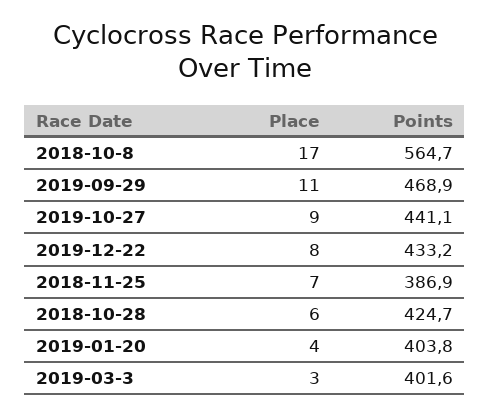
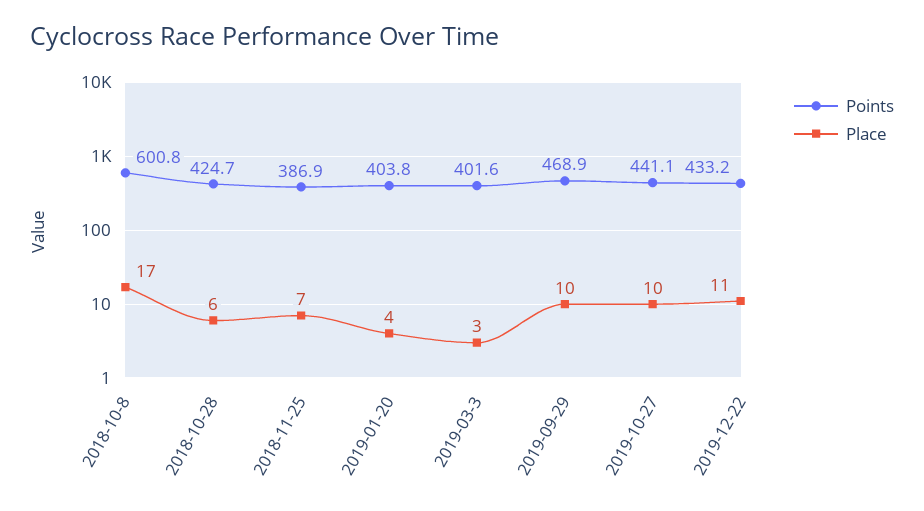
  {
    "Place": {
      "2018-10-8": 17,
-     "2019-09-29": 11,
+     "2019-09-29": 10,
-     "2019-10-27": 9,
+     "2019-10-27": 10,
-     "2019-12-22": 8,
+     "2019-12-22": 11,
      "2018-11-25": 7,
      "2018-10-28": 6,
      "2019-01-20": 4,
      "2019-03-3": 3
    },
    "Points": {
-     "2018-10-8": 564.7,
+     "2018-10-8": 600.8,
      "2019-09-29": 468.9,
      "2019-10-27": 441.1,
      "2019-12-22": 433.2,
      "2018-11-25": 386.9,
      "2018-10-28": 424.7,
      "2019-01-20": 403.8,
      "2019-03-3": 401.6
    }
  }

